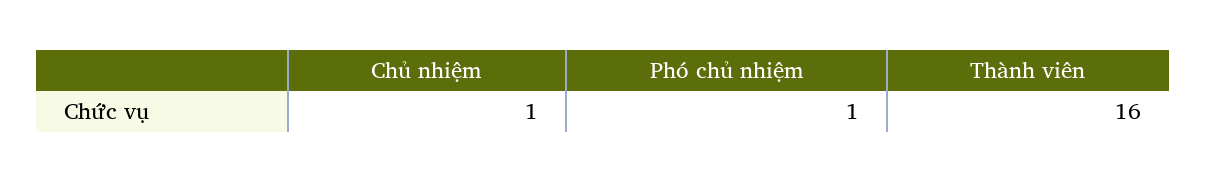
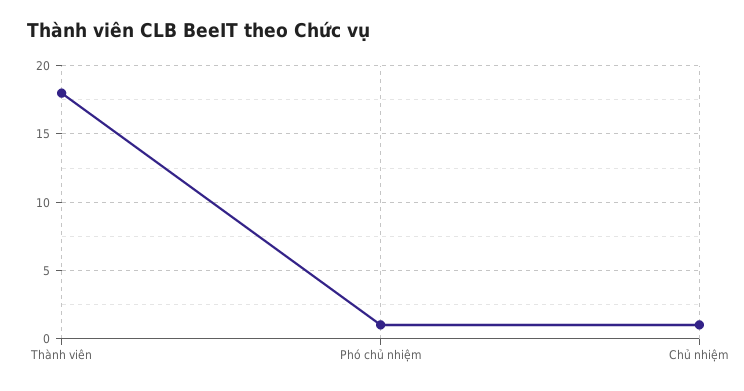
  {
    "Chủ nhiệm": 1,
    "Phó chủ nhiệm": 1,
-   "Thành viên": 16
+   "Thành viên": 18
  }

